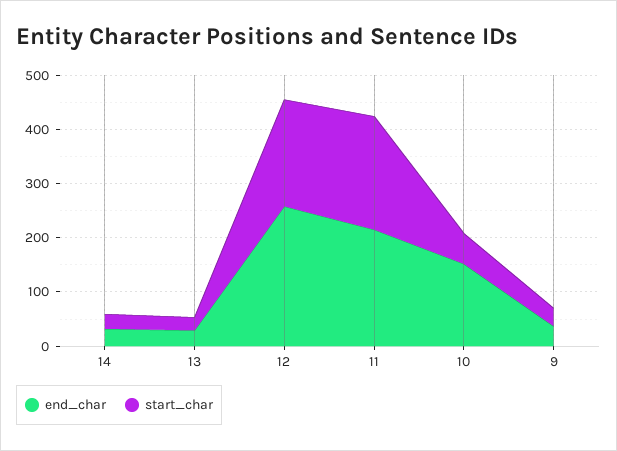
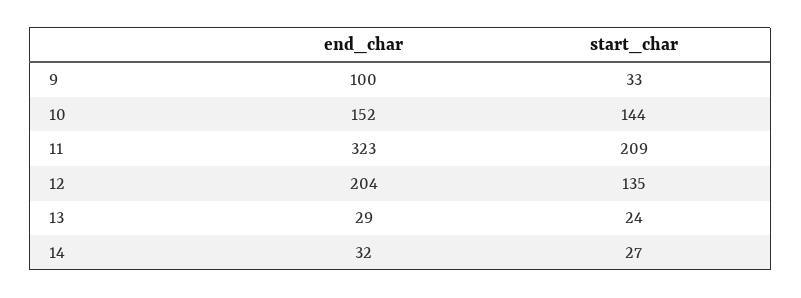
  {
    "end_char": {
      "14": 32,
      "13": 29,
-     "12": 260,
+     "12": 204,
-     "11": 220,
+     "11": 323,
      "10": 152,
-     "9": 40
+     "9": 100
    },
    "start_char": {
      "14": 27,
      "13": 24,
-     "12": 200,
+     "12": 135,
      "11": 209,
-     "10": 60,
+     "10": 144,
      "9": 33
    }
  }

